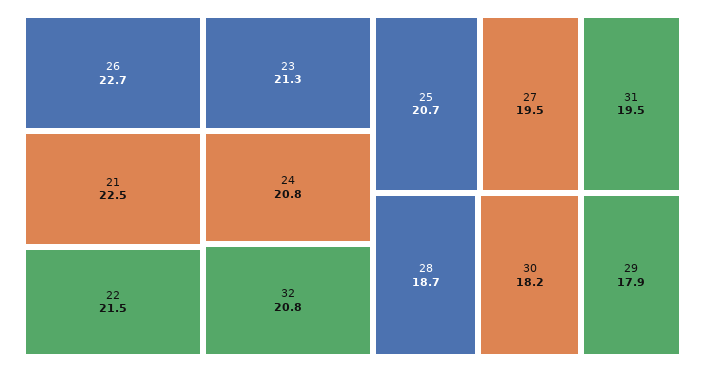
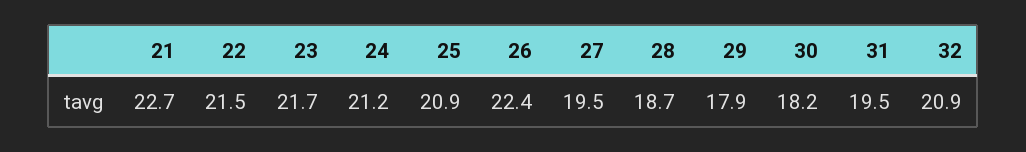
  {
-   "26": 22.7,
+   "26": 22.4,
-   "21": 22.5,
+   "21": 22.7,
    "22": 21.5,
-   "23": 21.3,
+   "23": 21.7,
-   "24": 20.8,
+   "24": 21.2,
-   "32": 20.8,
+   "32": 20.9,
-   "25": 20.7,
+   "25": 20.9,
    "27": 19.5,
    "31": 19.5,
    "28": 18.7,
    "30": 18.2,
    "29": 17.9
  }

